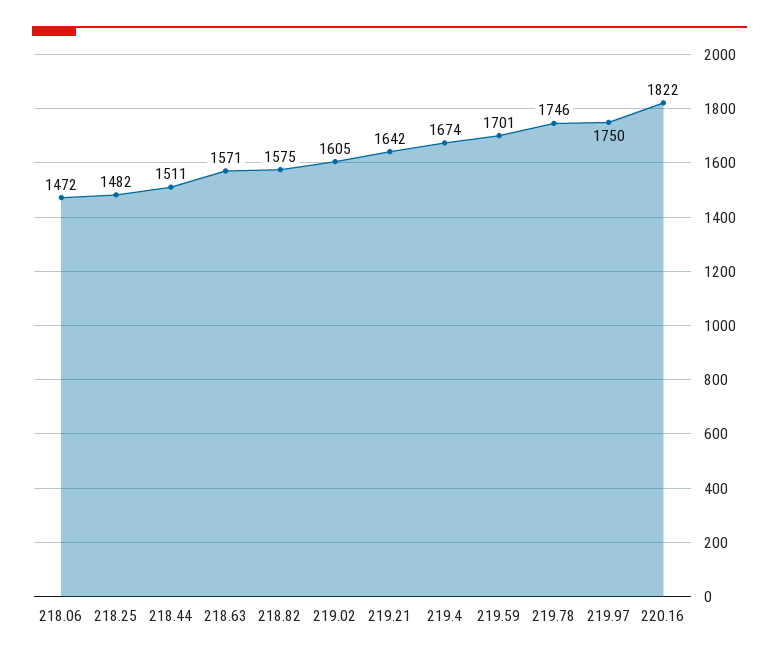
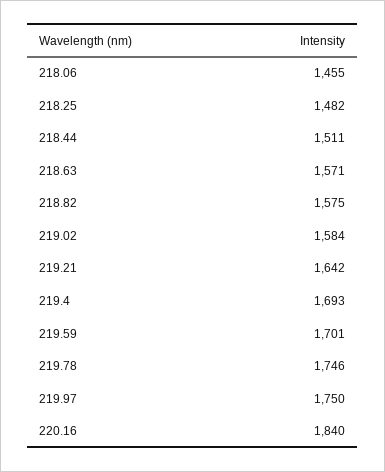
  {
-   "218.06": 1472,
+   "218.06": 1455,
    "218.25": 1482,
    "218.44": 1511,
    "218.63": 1571,
    "218.82": 1575,
-   "219.02": 1605,
+   "219.02": 1584,
    "219.21": 1642,
-   "219.4": 1674,
+   "219.4": 1693,
    "219.59": 1701,
    "219.78": 1746,
    "219.97": 1750,
-   "220.16": 1822
+   "220.16": 1840
  }

